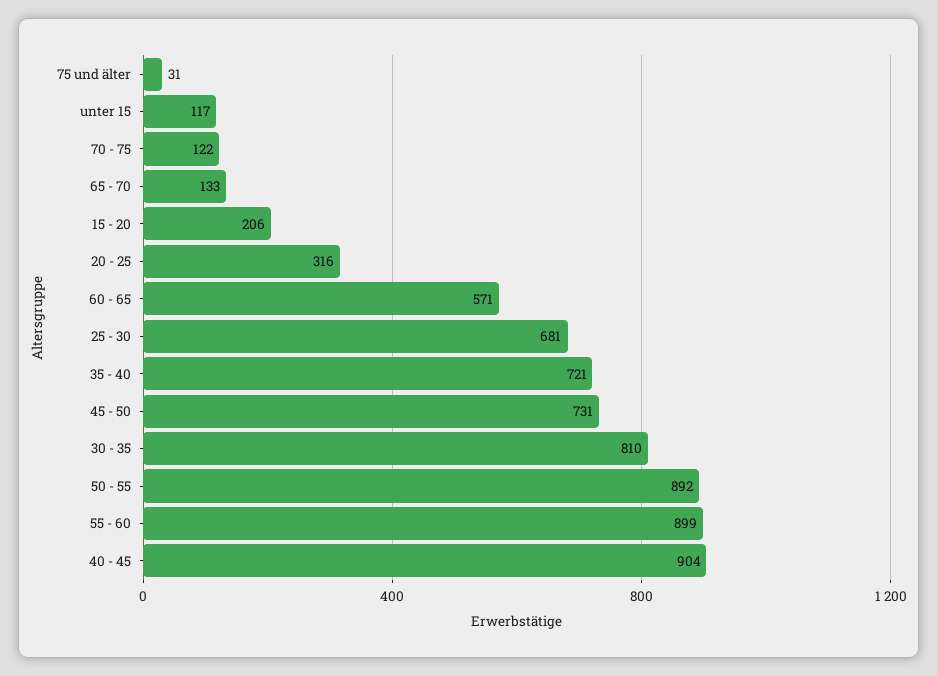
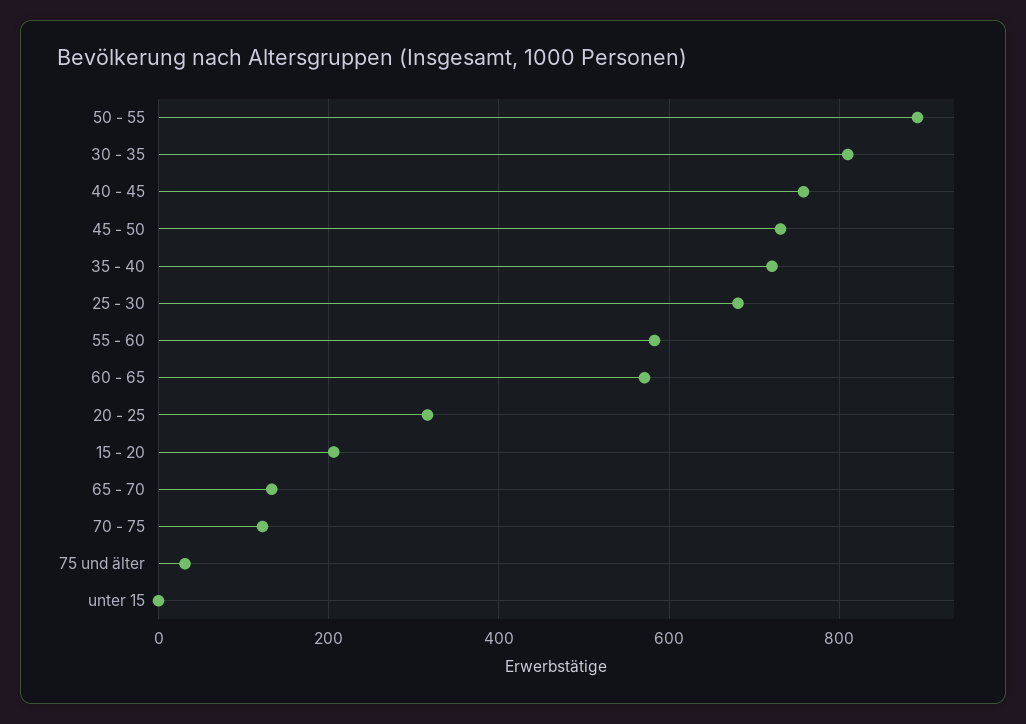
  {
    "75 und älter": 31,
-   "unter 15": 117,
+   "unter 15": 0,
    "70 - 75": 122,
    "65 - 70": 133,
    "15 - 20": 206,
    "20 - 25": 316,
    "60 - 65": 571,
    "25 - 30": 681,
    "35 - 40": 721,
    "45 - 50": 731,
    "30 - 35": 810,
    "50 - 55": 892,
-   "55 - 60": 899,
+   "55 - 60": 580,
-   "40 - 45": 904
+   "40 - 45": 760
  }

